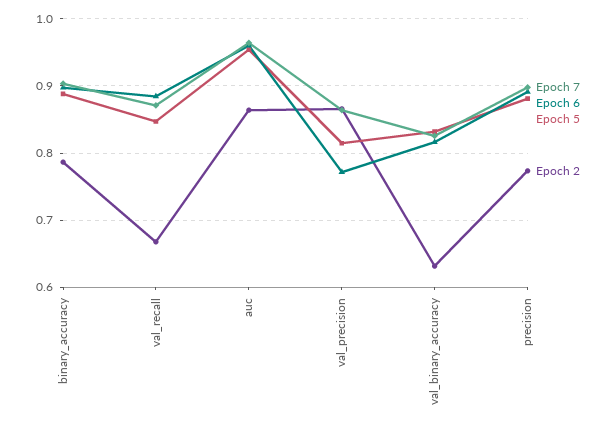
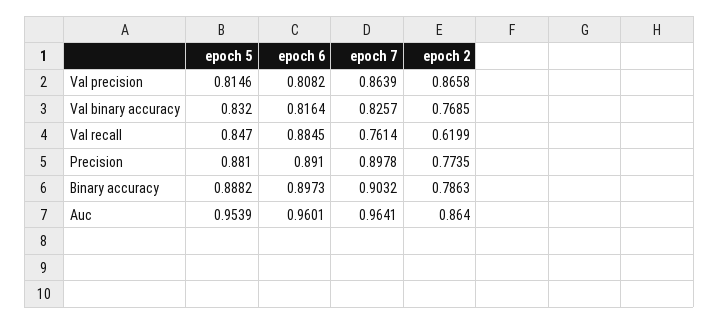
  {
    "Epoch 7": {
      "binary_accuracy": 0.9032,
-     "val_recall": 0.87,
+     "val_recall": 0.7614,
      "auc": 0.9641,
      "val_precision": 0.8639,
      "val_binary_accuracy": 0.8257,
      "precision": 0.8978
    },
    "Epoch 6": {
      "binary_accuracy": 0.8973,
      "val_recall": 0.8845,
      "auc": 0.9601,
-     "val_precision": 0.77,
+     "val_precision": 0.8082,
      "val_binary_accuracy": 0.8164,
      "precision": 0.891
    },
    "Epoch 5": {
      "binary_accuracy": 0.8882,
      "val_recall": 0.847,
      "auc": 0.9539,
      "val_precision": 0.8146,
      "val_binary_accuracy": 0.832,
      "precision": 0.881
    },
    "Epoch 2": {
      "binary_accuracy": 0.7863,
-     "val_recall": 0.67,
+     "val_recall": 0.6199,
      "auc": 0.864,
      "val_precision": 0.8658,
-     "val_binary_accuracy": 0.63,
+     "val_binary_accuracy": 0.7685,
      "precision": 0.7735
    }
  }

